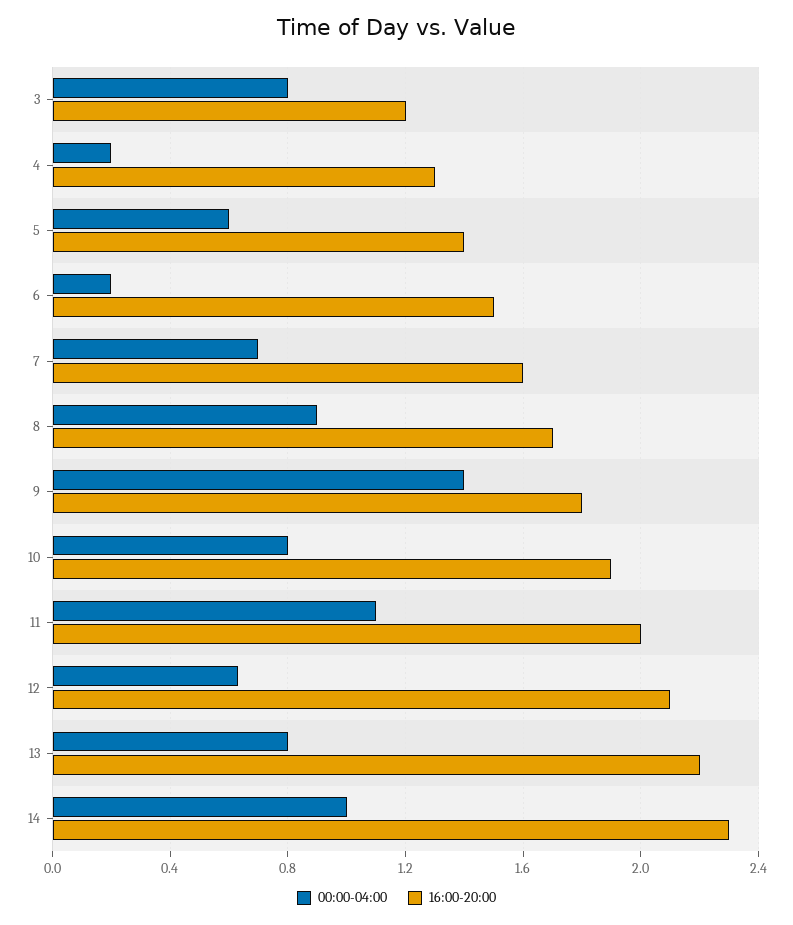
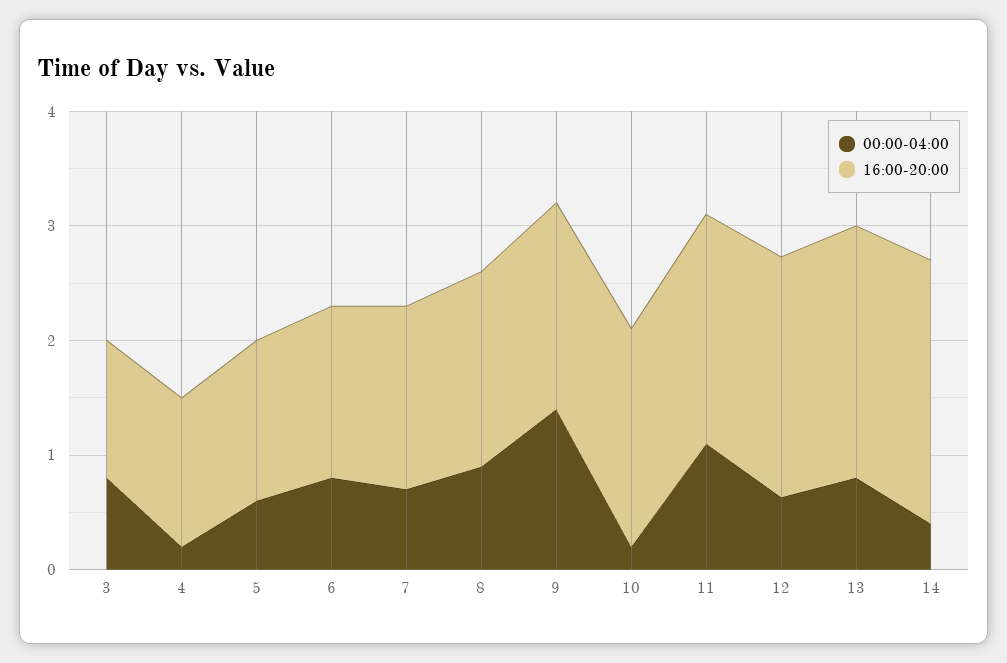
  {
    "00:00-04:00": {
      "3": 0.8,
      "4": 0.2,
      "5": 0.6,
-     "6": 0.2,
+     "6": 0.8,
      "7": 0.7,
      "8": 0.9,
      "9": 1.4,
-     "10": 0.8,
+     "10": 0.2,
      "11": 1.1,
      "12": 0.65,
      "13": 0.8,
-     "14": 1
+     "14": 0.4
    },
    "16:00-20:00": {
      "3": 1.2,
      "4": 1.3,
      "5": 1.4,
      "6": 1.5,
      "7": 1.6,
      "8": 1.7,
      "9": 1.8,
      "10": 1.9,
      "11": 2,
      "12": 2.1,
      "13": 2.2,
      "14": 2.3
    }
  }

